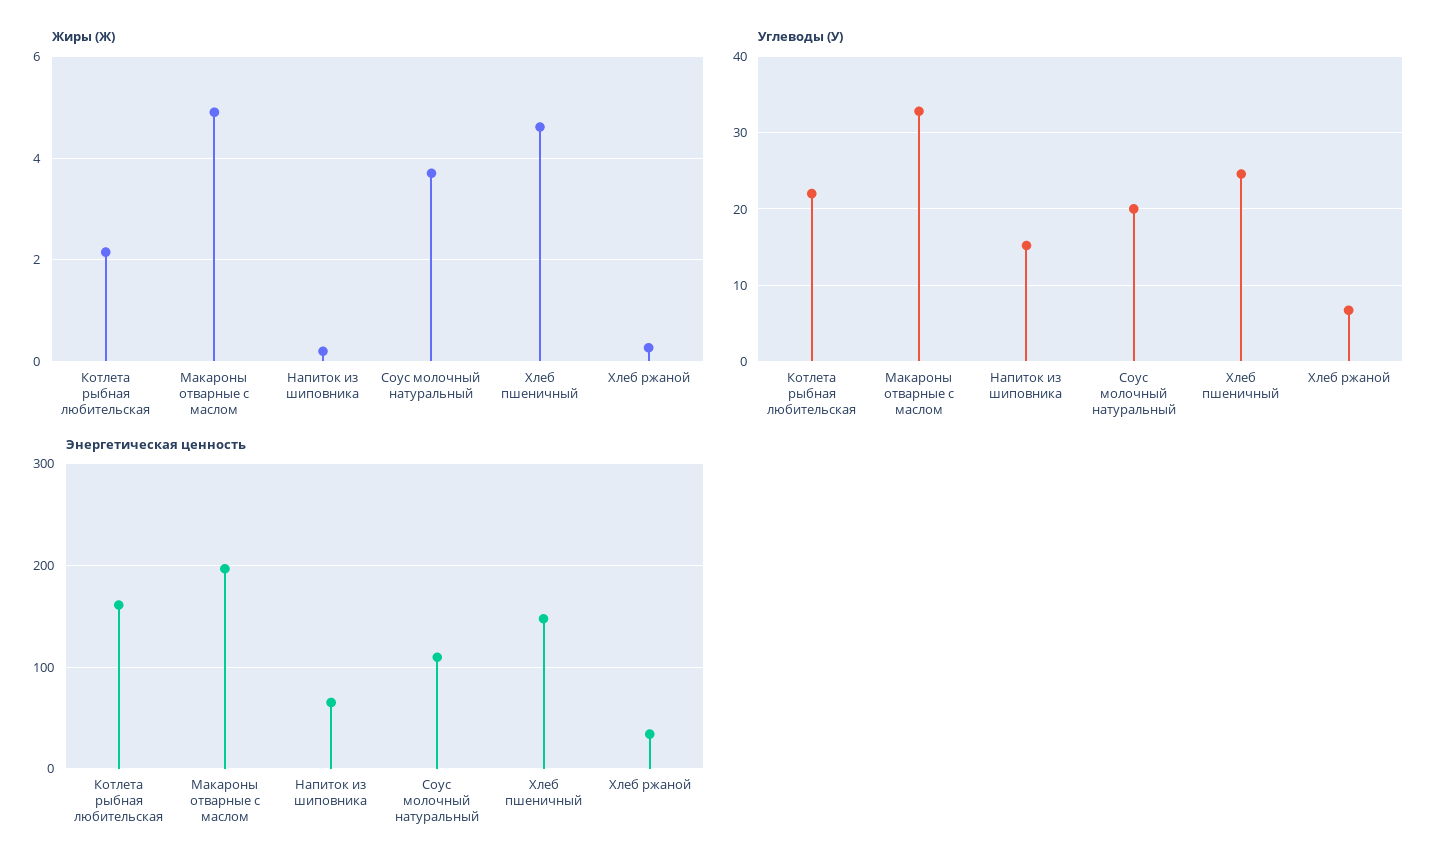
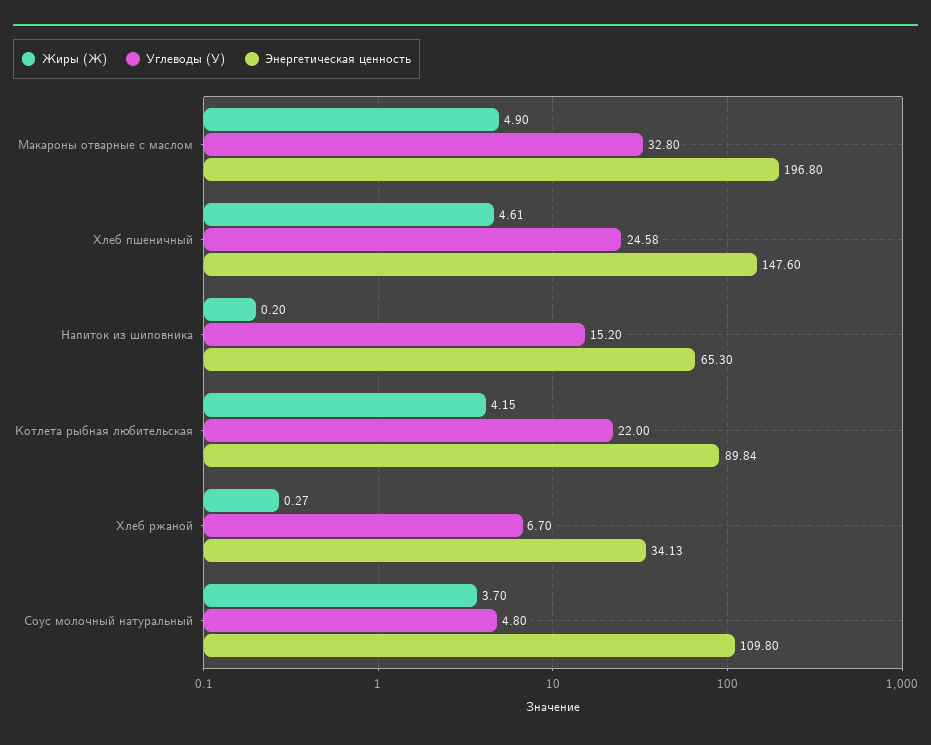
  {
    "Жиры (Ж)": {
-     "Котлета рыбная любительская": 2.2,
+     "Котлета рыбная любительская": 4.15,
      "Макароны отварные с маслом": 4.9,
      "Напиток из шиповника": 0.2,
      "Соус молочный натуральный": 3.7,
      "Хлеб пшеничный": 4.61,
      "Хлеб ржаной": 0.27
    },
    "Углеводы (У)": {
      "Котлета рыбная любительская": 22,
      "Макароны отварные с маслом": 32.8,
      "Напиток из шиповника": 15.2,
-     "Соус молочный натуральный": 20,
+     "Соус молочный натуральный": 4.8,
      "Хлеб пшеничный": 24.58,
      "Хлеб ржаной": 6.7
    },
    "Энергетическая ценность": {
-     "Котлета рыбная любительская": 160,
+     "Котлета рыбная любительская": 89.84,
      "Макароны отварные с маслом": 196.8,
      "Напиток из шиповника": 65.3,
      "Соус молочный натуральный": 109.8,
      "Хлеб пшеничный": 147.6,
      "Хлеб ржаной": 34.13
    }
  }

